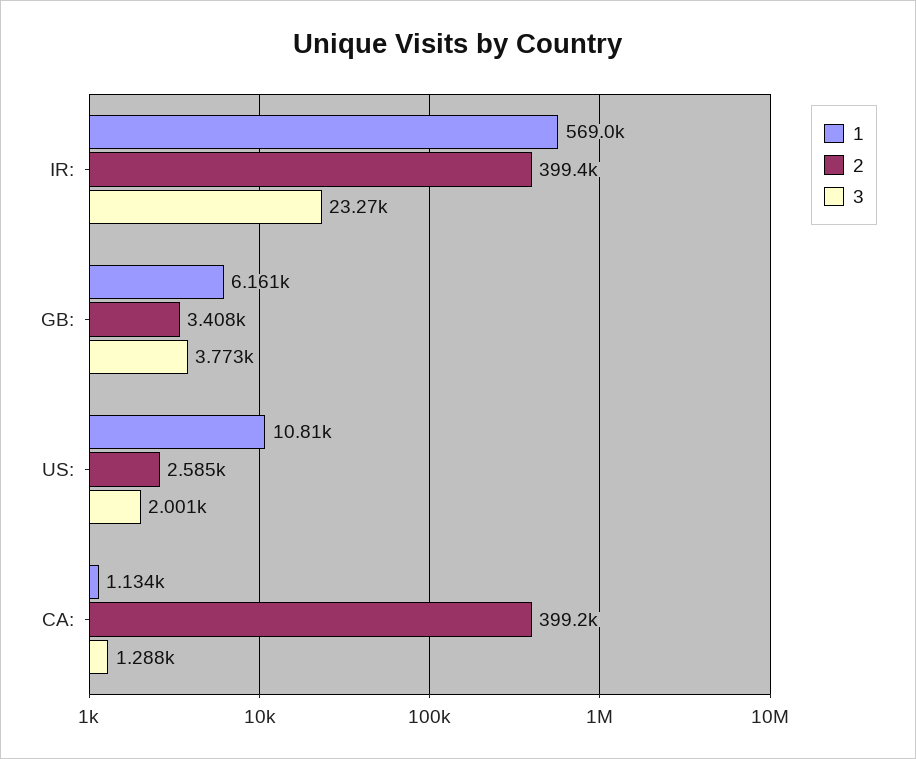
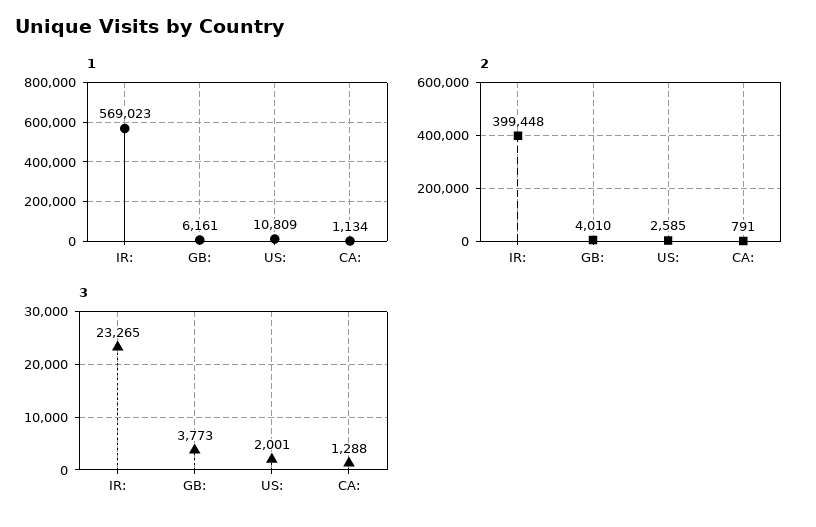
  {
    "1": {
      "IR:": 569023,
      "GB:": 6161,
      "US:": 10809,
      "CA:": 1134
    },
    "2": {
      "IR:": 399448,
-     "GB:": 3408,
+     "GB:": 4010,
      "US:": 2585,
-     "CA:": 399200
+     "CA:": 791
    },
    "3": {
      "IR:": 23265,
      "GB:": 3773,
      "US:": 2001,
      "CA:": 1288
    }
  }

